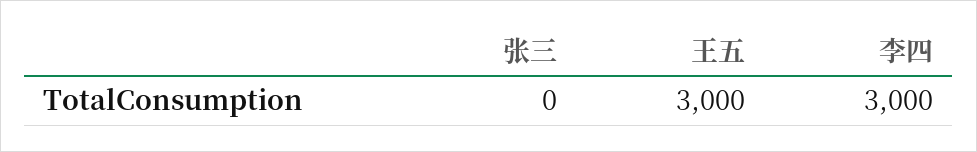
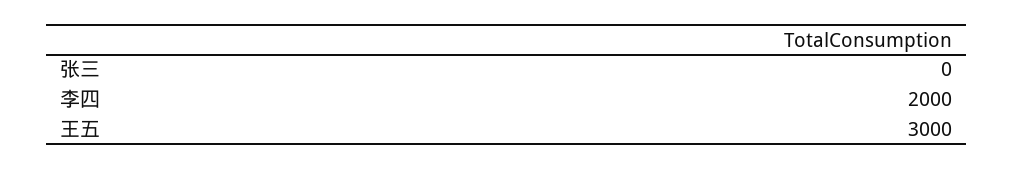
  {
    "张三": 0,
    "王五": 3000,
-   "李四": 3000
+   "李四": 2000
  }

